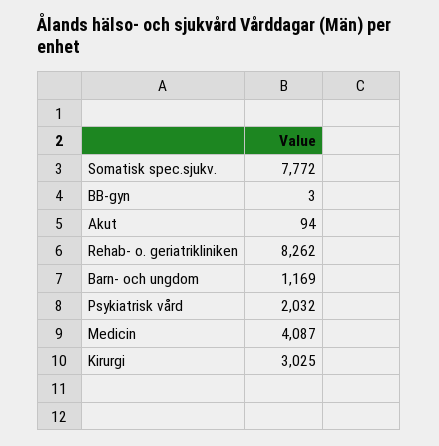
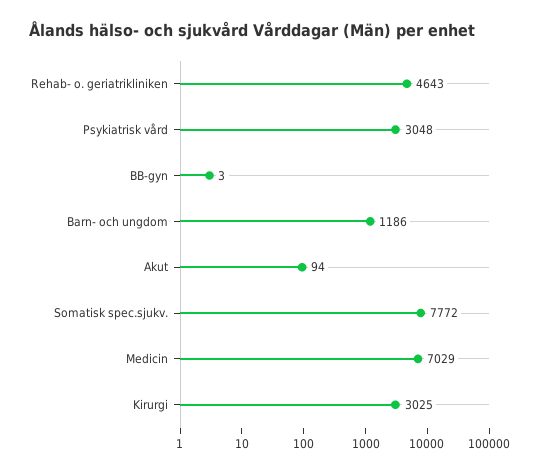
  {
    "Somatisk spec.sjukv.": 7772,
    "BB-gyn": 3,
    "Akut": 94,
-   "Rehab- o. geriatrikliniken": 8262,
+   "Rehab- o. geriatrikliniken": 4643,
-   "Barn- och ungdom": 1169,
+   "Barn- och ungdom": 1186,
-   "Psykiatrisk vård": 2032,
+   "Psykiatrisk vård": 3048,
-   "Medicin": 4087,
+   "Medicin": 7029,
    "Kirurgi": 3025
  }

